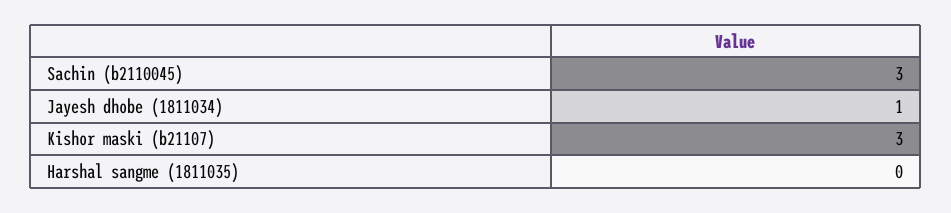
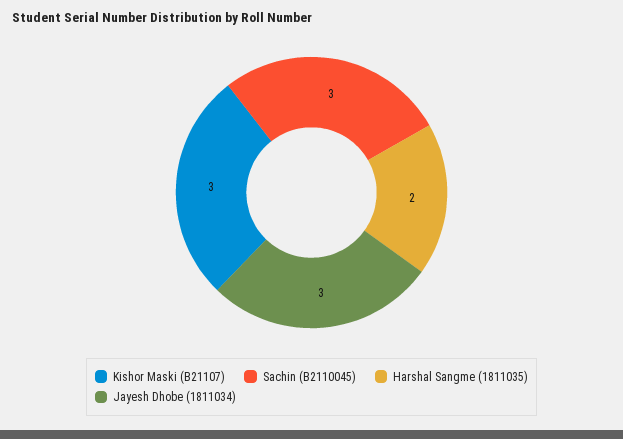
  {
    "Sachin (b2110045)": 3,
-   "Jayesh dhobe (1811034)": 1,
+   "Jayesh dhobe (1811034)": 3,
    "Kishor maski (b21107)": 3,
-   "Harshal sangme (1811035)": 0
+   "Harshal sangme (1811035)": 2
  }

